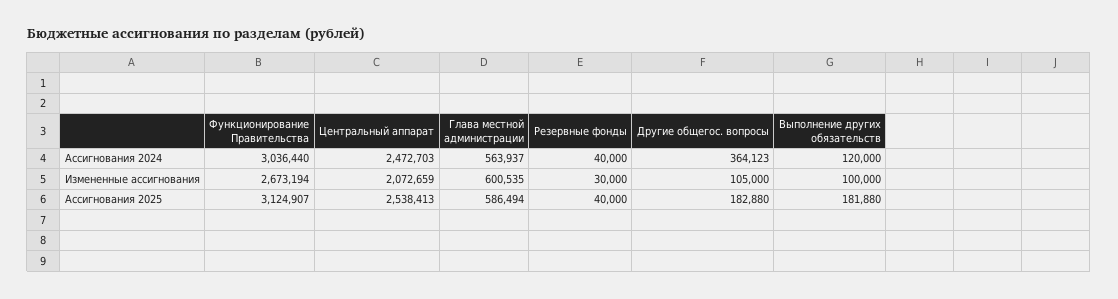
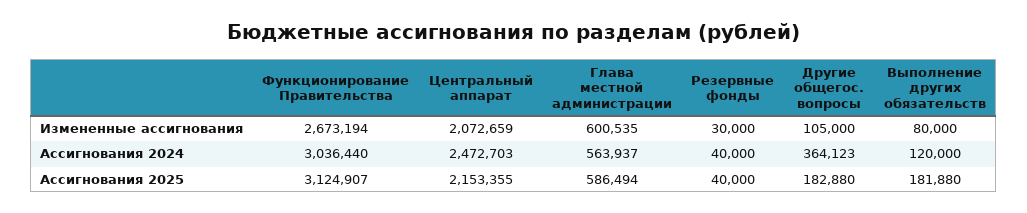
  {
    "Функционирование Правительства": {
      "Ассигнования 2024": 3036440,
      "Измененные ассигнования": 2673194,
      "Ассигнования 2025": 3124907
    },
    "Центральный аппарат": {
      "Ассигнования 2024": 2472703,
      "Измененные ассигнования": 2072659,
-     "Ассигнования 2025": 2538413
+     "Ассигнования 2025": 2153355
    },
    "Глава местной администрации": {
      "Ассигнования 2024": 563937,
      "Измененные ассигнования": 600535,
      "Ассигнования 2025": 586494
    },
    "Резервные фонды": {
      "Ассигнования 2024": 40000,
      "Измененные ассигнования": 30000,
      "Ассигнования 2025": 40000
    },
    "Другие общегос. вопросы": {
      "Ассигнования 2024": 364123,
      "Измененные ассигнования": 105000,
      "Ассигнования 2025": 182880
    },
    "Выполнение других обязательств": {
      "Ассигнования 2024": 120000,
-     "Измененные ассигнования": 100000,
+     "Измененные ассигнования": 80000,
      "Ассигнования 2025": 181880
    }
  }

